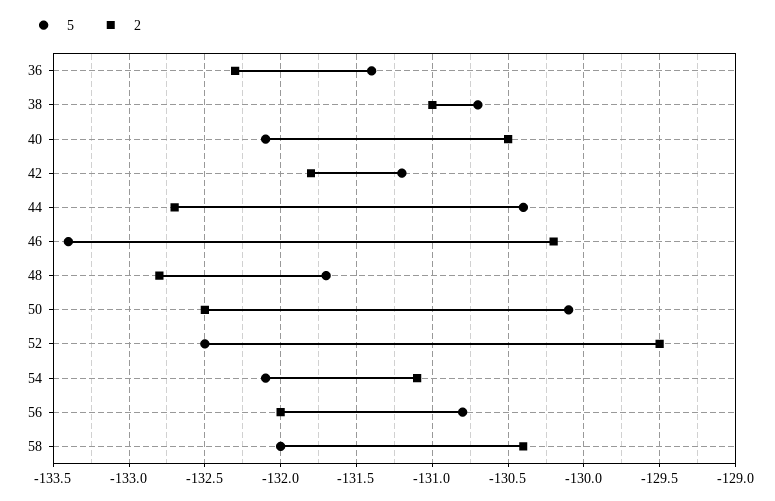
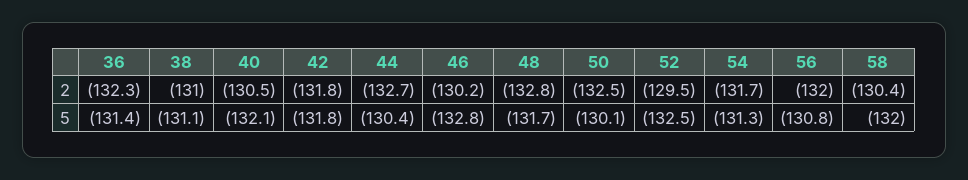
  {
    "5": {
      "36": -131.4,
-     "38": -130.7,
+     "38": -131.1,
      "40": -132.1,
-     "42": -131.2,
+     "42": -131.8,
      "44": -130.4,
-     "46": -133.4,
+     "46": -132.8,
      "48": -131.7,
      "50": -130.1,
      "52": -132.5,
-     "54": -132.1,
+     "54": -131.3,
      "56": -130.8,
      "58": -132
    },
    "2": {
      "36": -132.3,
      "38": -131,
      "40": -130.5,
      "42": -131.8,
      "44": -132.7,
      "46": -130.2,
      "48": -132.8,
      "50": -132.5,
      "52": -129.5,
-     "54": -131.1,
+     "54": -131.7,
      "56": -132,
      "58": -130.4
    }
  }

